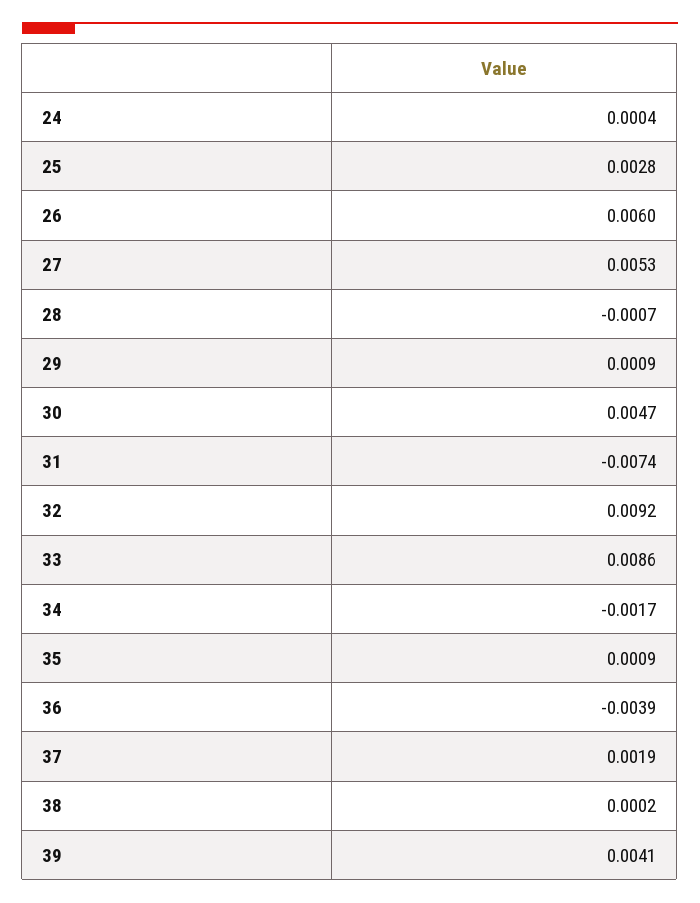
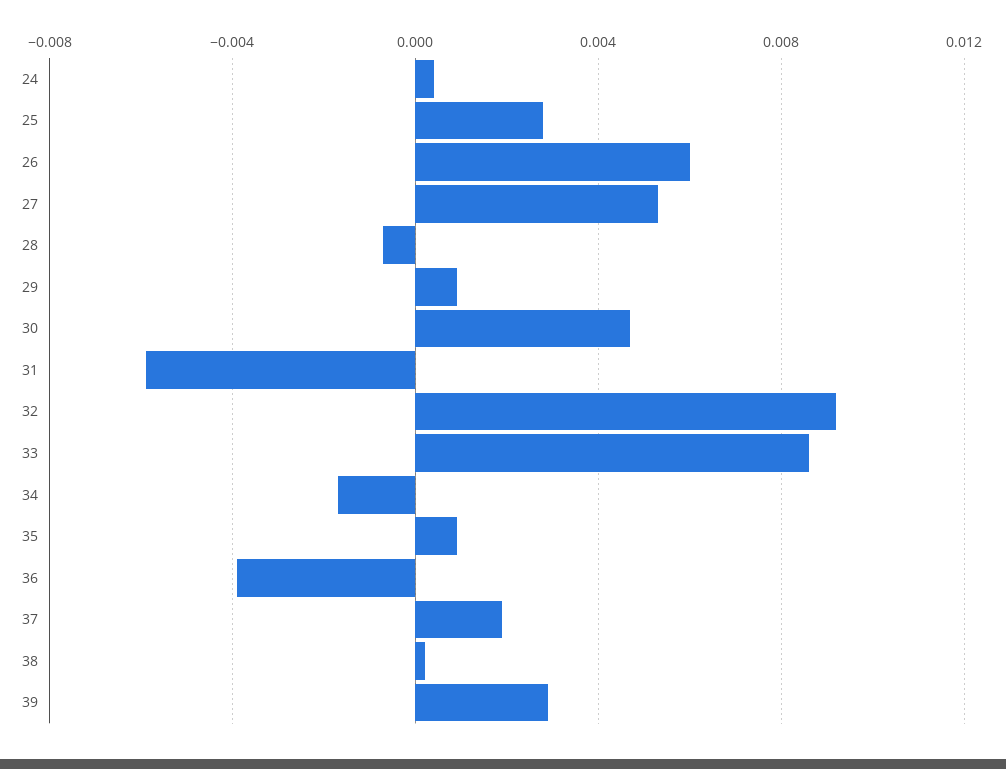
  {
    "24": 0.0004,
    "25": 0.0028,
    "26": 0.006,
    "27": 0.0053,
    "28": -0.0007,
    "29": 0.0009,
    "30": 0.0047,
-   "31": -0.0074,
+   "31": -0.006,
    "32": 0.0092,
    "33": 0.0086,
    "34": -0.0017,
    "35": 0.0009,
    "36": -0.0039,
    "37": 0.0019,
    "38": 0.0002,
-   "39": 0.0041
+   "39": 0.003
  }

